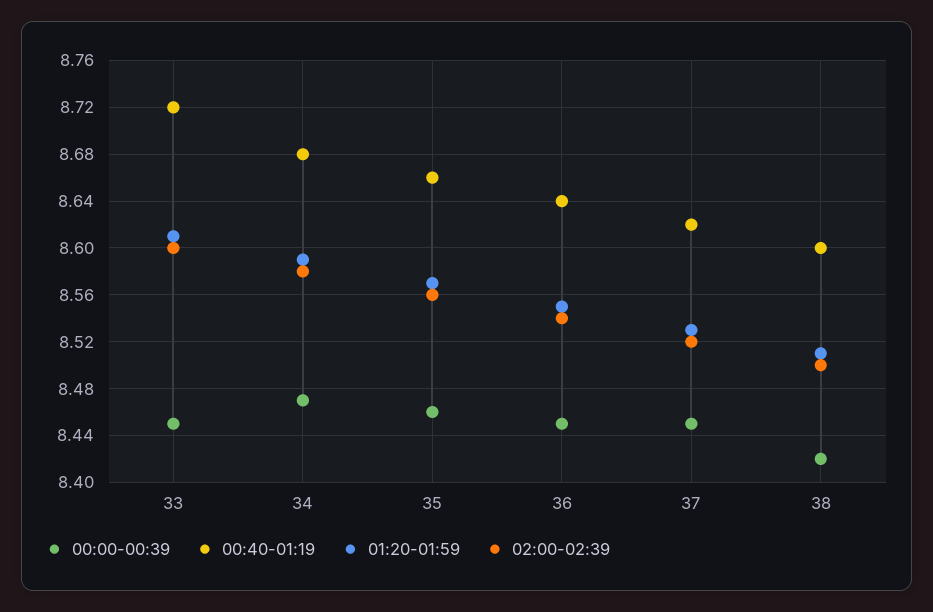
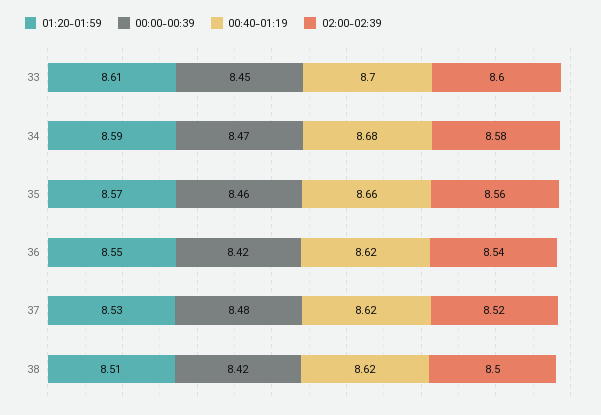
  {
    "00:00-00:39": {
      "33": 8.45,
      "34": 8.47,
      "35": 8.46,
-     "36": 8.45,
+     "36": 8.42,
-     "37": 8.45,
+     "37": 8.48,
      "38": 8.42
    },
    "00:40-01:19": {
-     "33": 8.72,
+     "33": 8.7,
      "34": 8.68,
      "35": 8.66,
-     "36": 8.64,
+     "36": 8.62,
      "37": 8.62,
-     "38": 8.6
+     "38": 8.62
    },
    "01:20-01:59": {
      "33": 8.61,
      "34": 8.59,
      "35": 8.57,
      "36": 8.55,
      "37": 8.53,
      "38": 8.51
    },
    "02:00-02:39": {
      "33": 8.6,
      "34": 8.58,
      "35": 8.56,
      "36": 8.54,
      "37": 8.52,
      "38": 8.5
    }
  }

